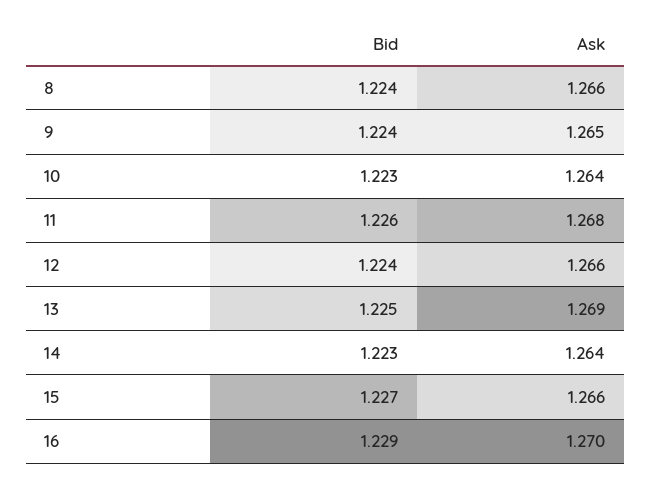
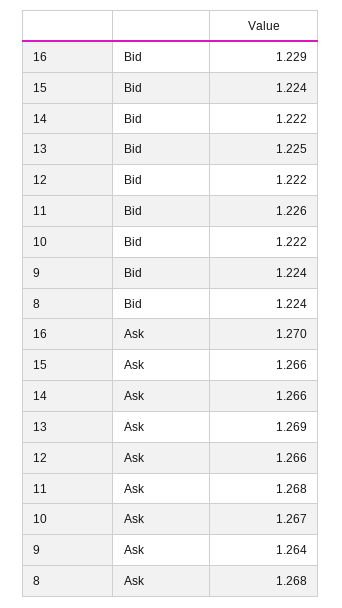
  {
    "Bid": {
      "8": 1.224,
      "9": 1.224,
-     "10": 1.223,
+     "10": 1.222,
      "11": 1.226,
-     "12": 1.224,
+     "12": 1.222,
      "13": 1.225,
-     "14": 1.223,
+     "14": 1.222,
-     "15": 1.227,
+     "15": 1.224,
      "16": 1.229
    },
    "Ask": {
-     "8": 1.266,
+     "8": 1.268,
-     "9": 1.265,
+     "9": 1.264,
-     "10": 1.264,
+     "10": 1.267,
      "11": 1.268,
      "12": 1.266,
      "13": 1.269,
-     "14": 1.264,
+     "14": 1.266,
      "15": 1.266,
      "16": 1.27
    }
  }

